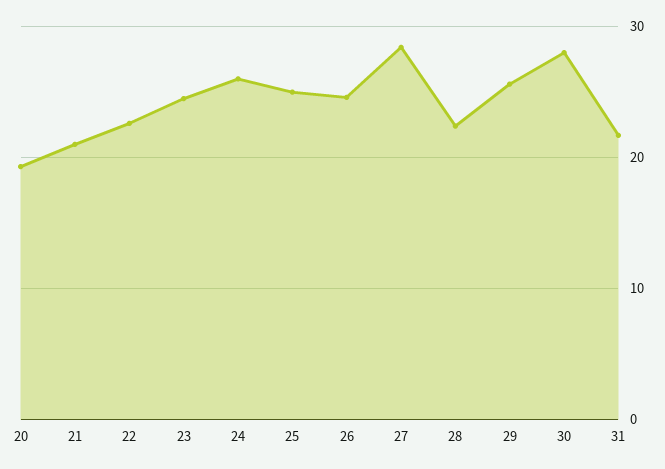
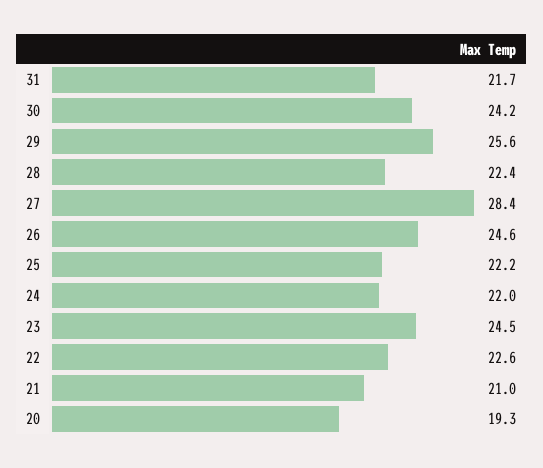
  {
    "20": 19.3,
    "21": 21,
    "22": 22.6,
    "23": 24.5,
-   "24": 26,
+   "24": 22,
-   "25": 25,
+   "25": 22.2,
    "26": 24.6,
    "27": 28.4,
    "28": 22.4,
    "29": 25.6,
-   "30": 28,
+   "30": 24.2,
    "31": 21.7
  }

